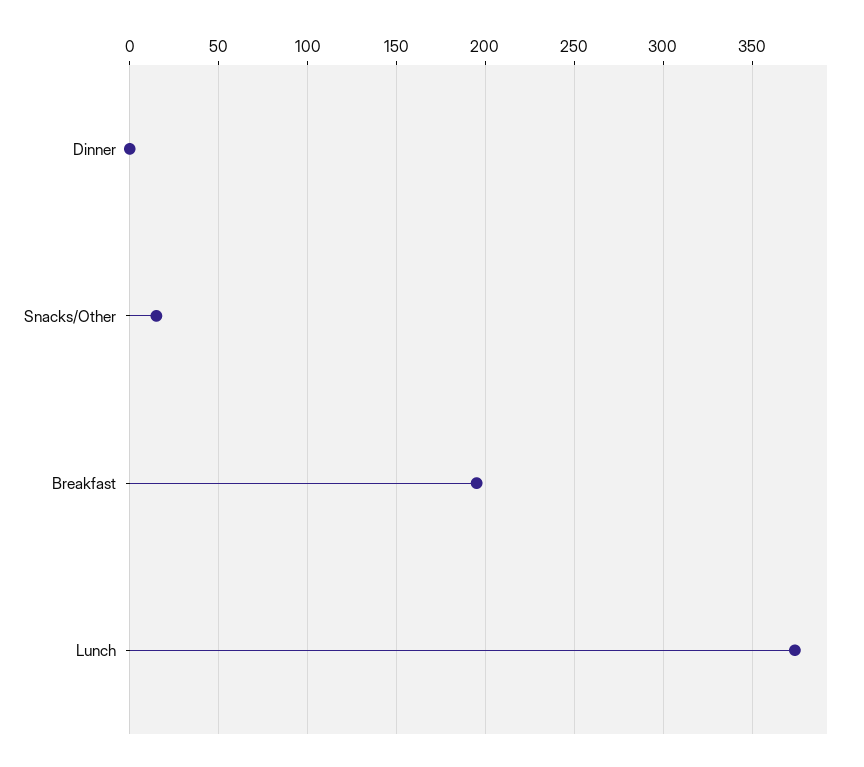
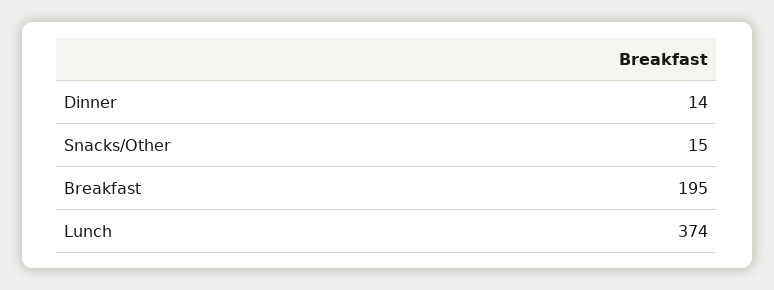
  {
-   "Dinner": 0,
+   "Dinner": 14,
    "Snacks/Other": 15,
    "Breakfast": 195,
    "Lunch": 374
  }

